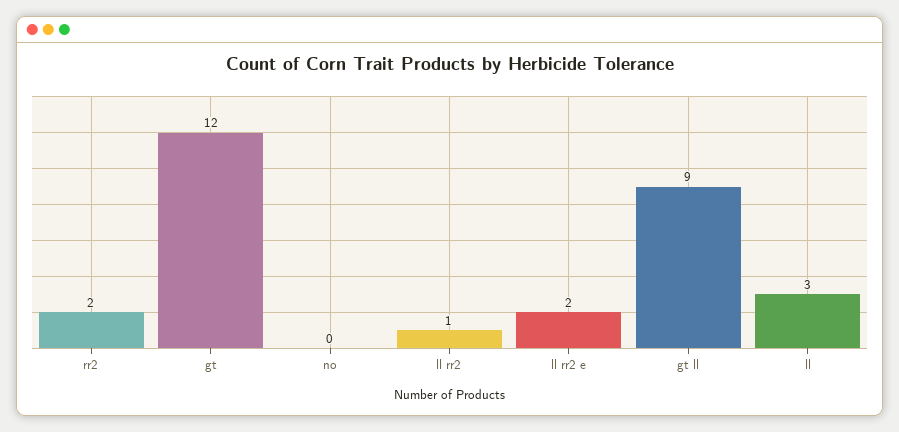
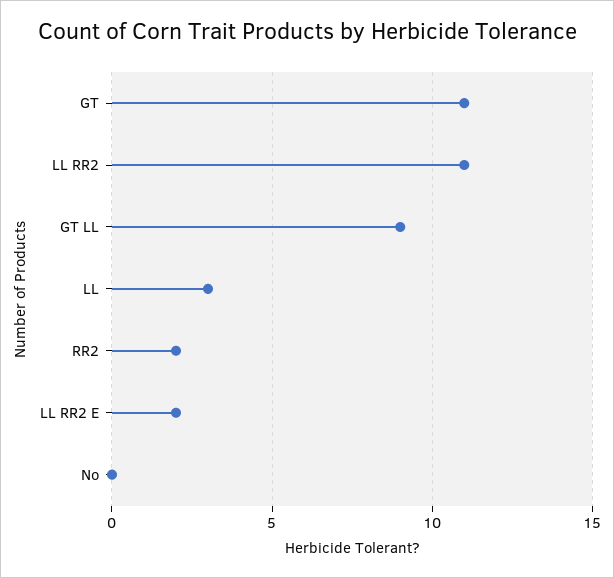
  {
    "rr2": 2,
-   "gt": 12,
+   "gt": 11,
    "no": 0,
-   "ll rr2": 1,
+   "ll rr2": 11,
    "ll rr2 e": 2,
    "gt ll": 9,
    "ll": 3
  }

